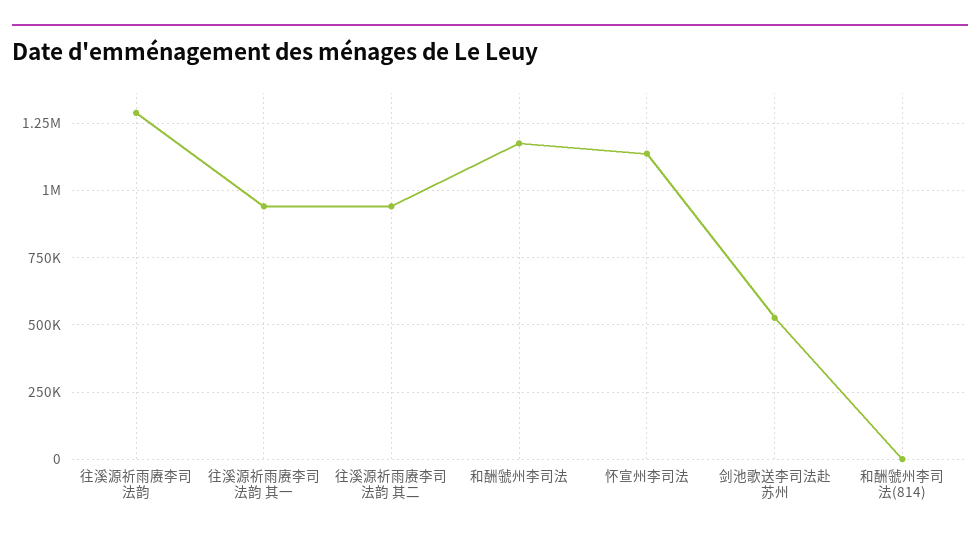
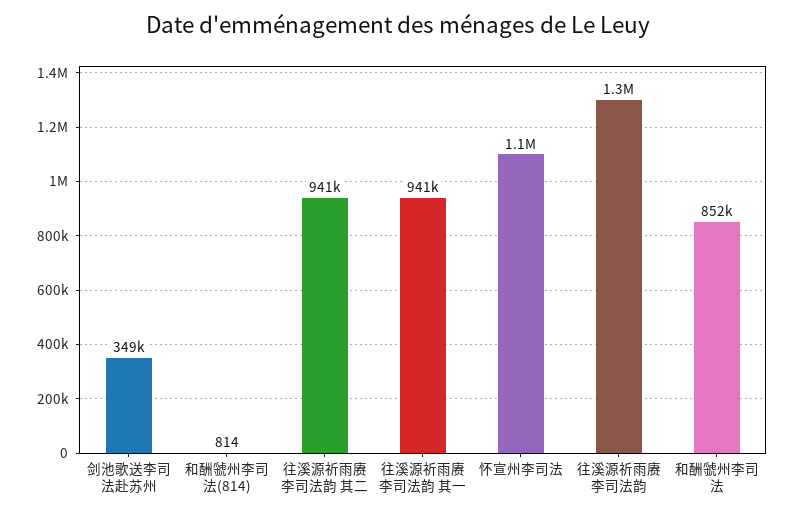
  {
    "往溪源祈雨赓李司法韵": 1300000,
    "往溪源祈雨赓李司法韵 其一": 941000,
    "往溪源祈雨赓李司法韵 其二": 941000,
-   "和酬虢州李司法": 1175000,
+   "和酬虢州李司法": 852000,
    "怀宣州李司法": 1100000,
-   "剑池歌送李司法赴苏州": 525000,
+   "剑池歌送李司法赴苏州": 349000,
    "和酬虢州李司法(814)": 814
  }

